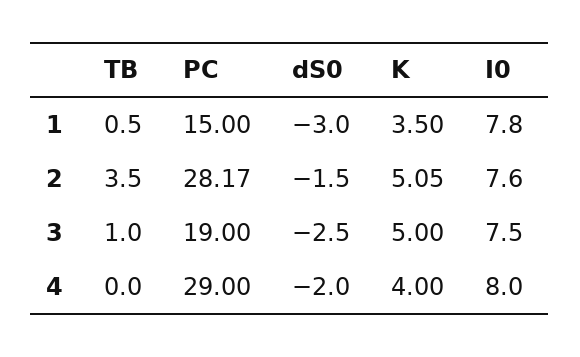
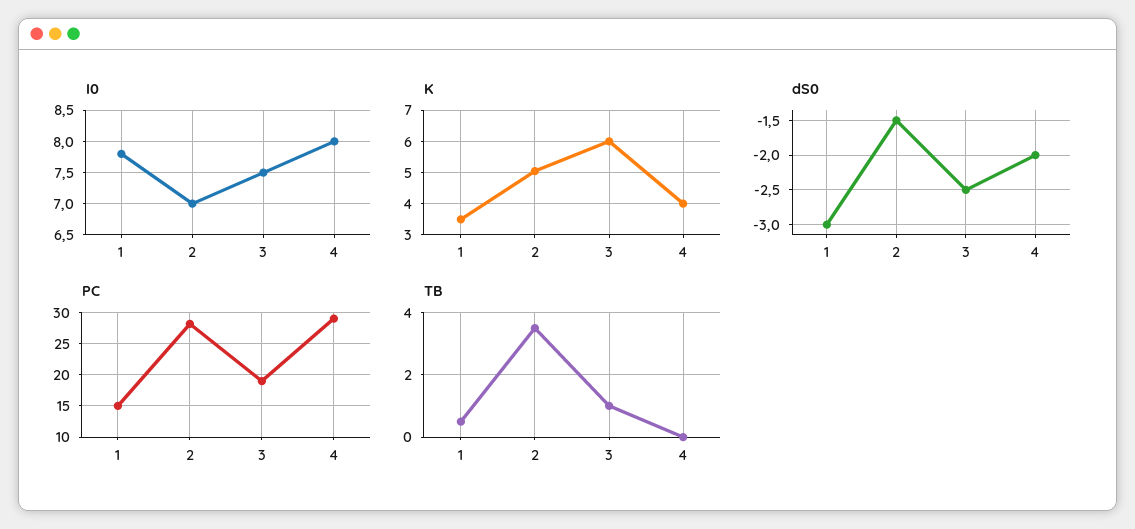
  {
    "TB": {
      "1": 0.5,
      "2": 3.5,
      "3": 1,
      "4": 0
    },
    "PC": {
      "1": 15,
      "2": 28.17,
      "3": 19,
      "4": 29
    },
    "dS0": {
      "1": -3,
      "2": -1.5,
      "3": -2.5,
      "4": -2
    },
    "K": {
      "1": 3.5,
      "2": 5.05,
-     "3": 5,
+     "3": 6,
      "4": 4
    },
    "I0": {
      "1": 7.8,
-     "2": 7.6,
+     "2": 7,
      "3": 7.5,
      "4": 8
    }
  }

